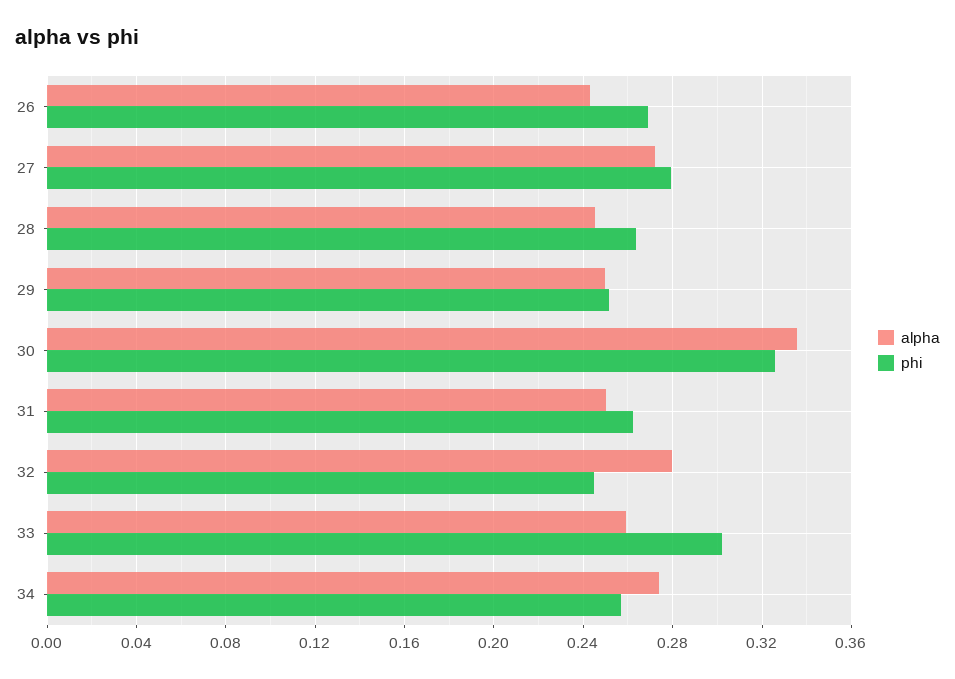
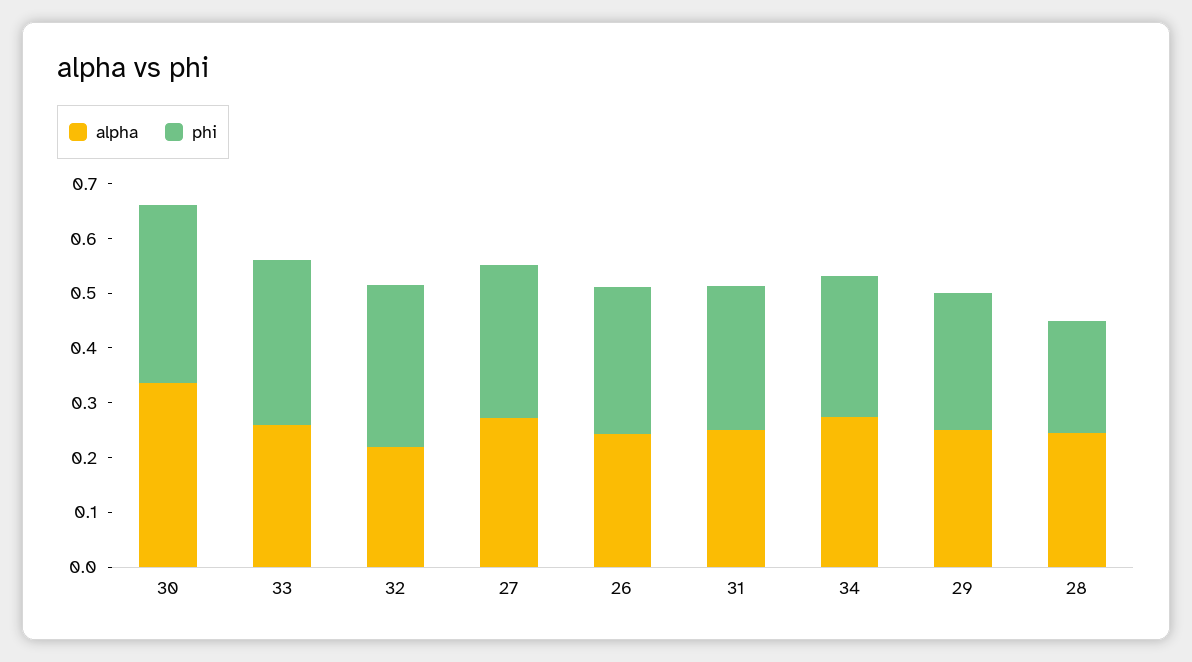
  {
    "alpha": {
      "26": 0.245,
      "27": 0.27,
      "28": 0.245,
      "29": 0.25,
      "30": 0.335,
      "31": 0.25,
-     "32": 0.28,
+     "32": 0.22,
      "33": 0.26,
      "34": 0.275
    },
    "phi": {
      "26": 0.27,
      "27": 0.28,
-     "28": 0.265,
+     "28": 0.2,
      "29": 0.25,
      "30": 0.325,
      "31": 0.26,
-     "32": 0.245,
+     "32": 0.3,
      "33": 0.3,
      "34": 0.255
    }
  }

